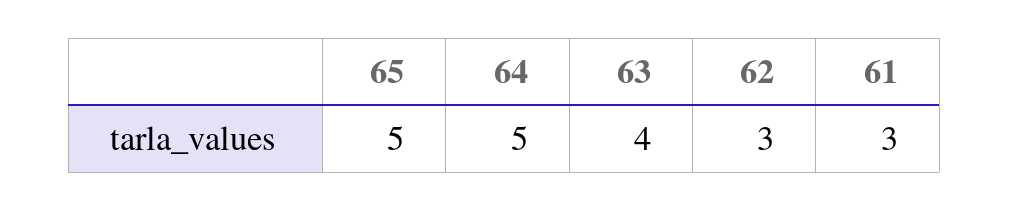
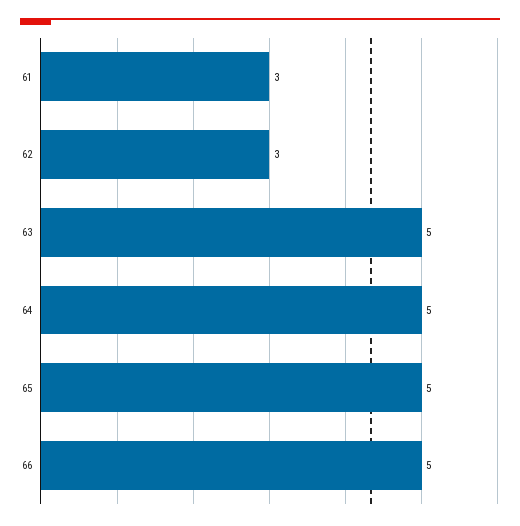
  {
    "65": 5,
    "64": 5,
-   "63": 4,
+   "63": 5,
    "62": 3,
-   "61": 3
+   "61": 3,
+   "66": 5
  }

